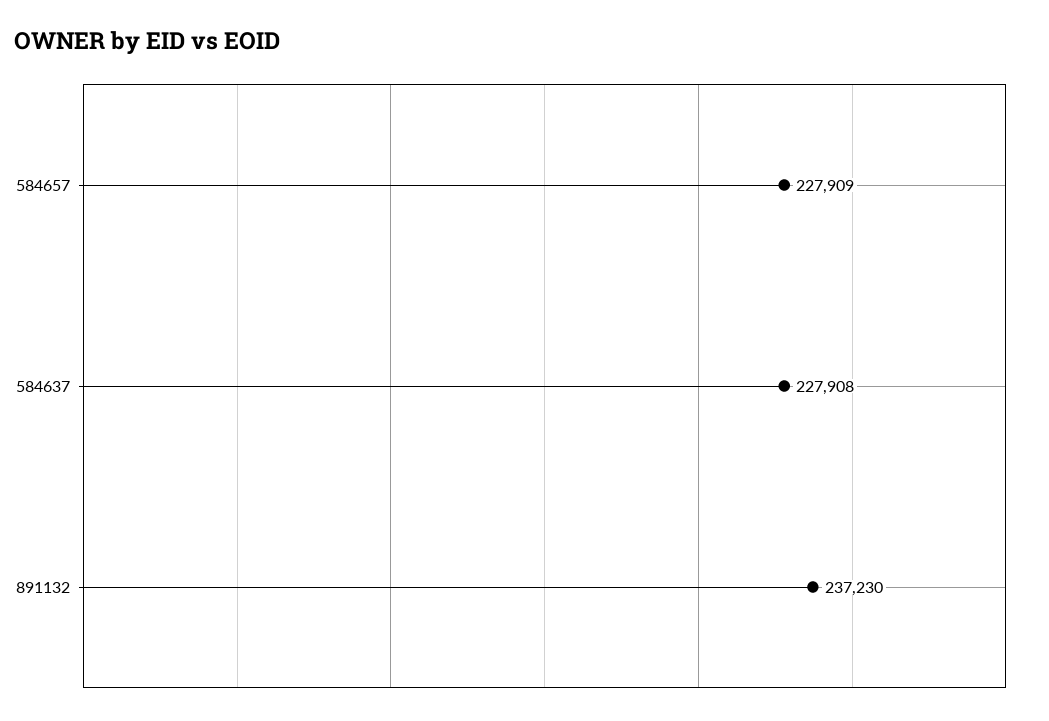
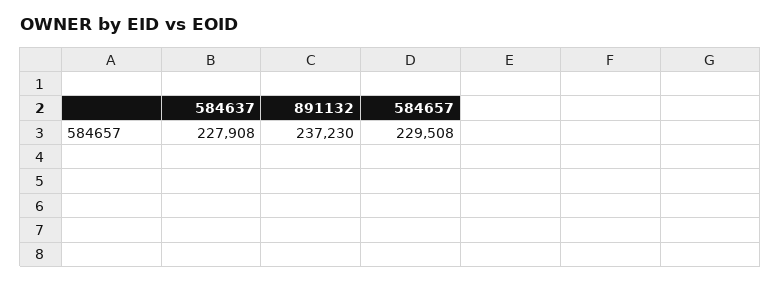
  {
-   "584657": 227909,
+   "584657": 229508,
    "584637": 227908,
    "891132": 237230
  }

